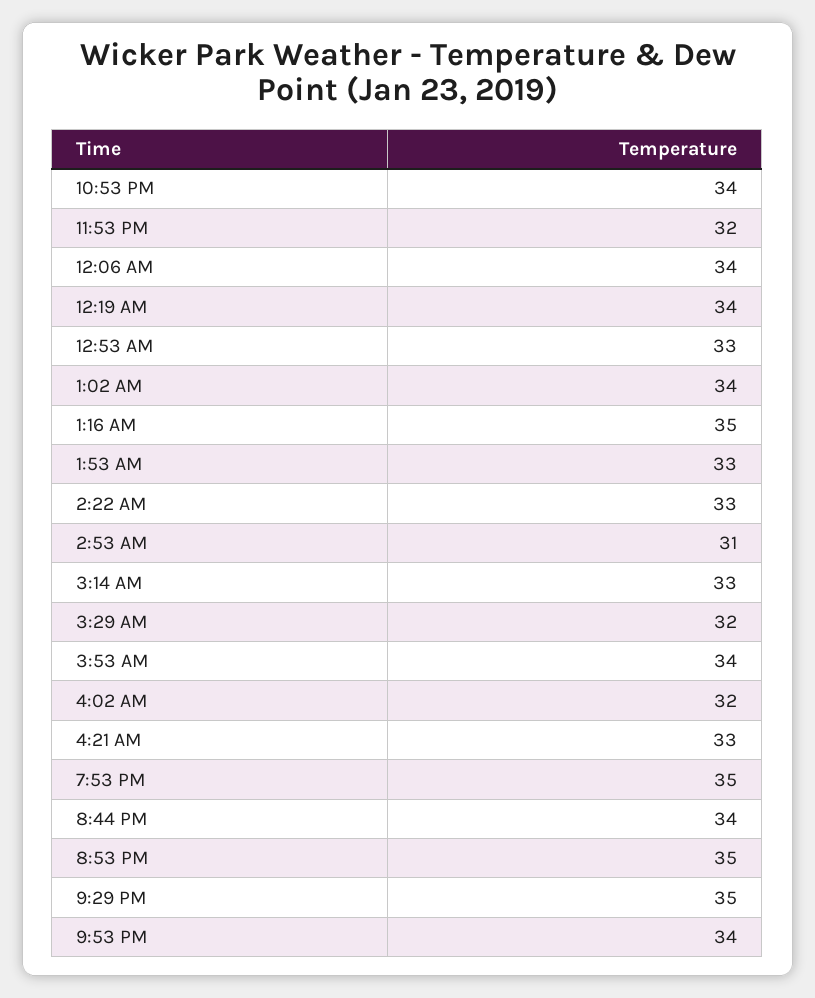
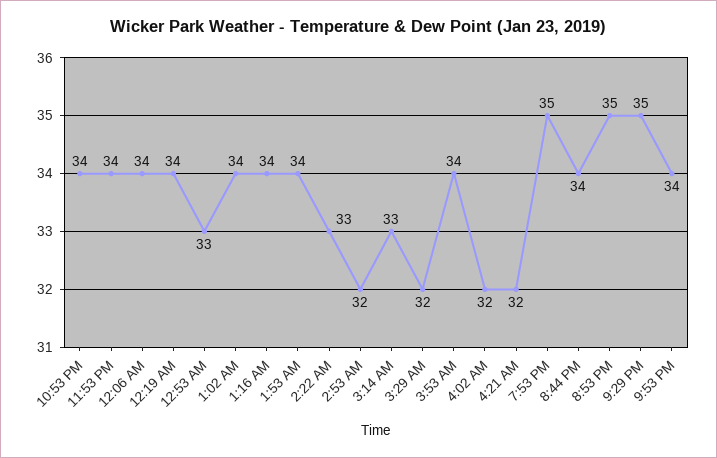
  {
    "10:53 PM": 34,
-   "11:53 PM": 32,
+   "11:53 PM": 34,
    "12:06 AM": 34,
    "12:19 AM": 34,
    "12:53 AM": 33,
    "1:02 AM": 34,
-   "1:16 AM": 35,
+   "1:16 AM": 34,
-   "1:53 AM": 33,
+   "1:53 AM": 34,
    "2:22 AM": 33,
-   "2:53 AM": 31,
+   "2:53 AM": 32,
    "3:14 AM": 33,
    "3:29 AM": 32,
    "3:53 AM": 34,
    "4:02 AM": 32,
-   "4:21 AM": 33,
+   "4:21 AM": 32,
    "7:53 PM": 35,
    "8:44 PM": 34,
    "8:53 PM": 35,
    "9:29 PM": 35,
    "9:53 PM": 34
  }

